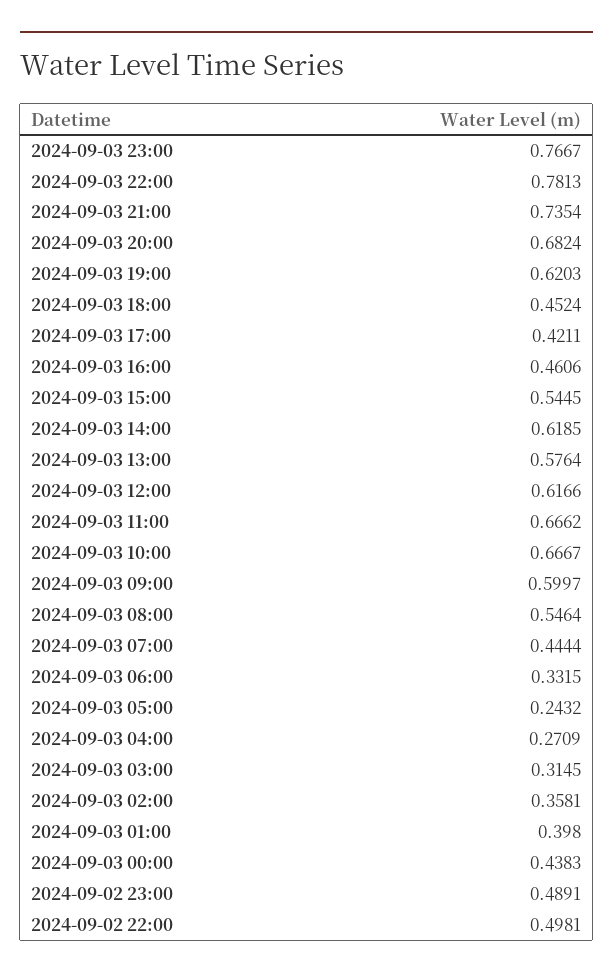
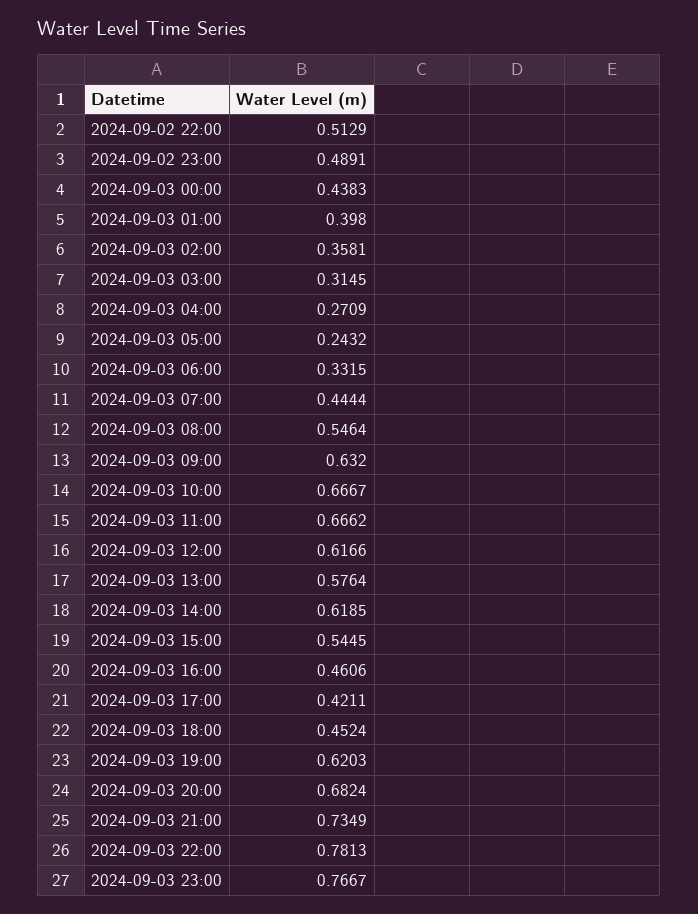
  {
    "2024-09-03 23:00": 0.7667,
    "2024-09-03 22:00": 0.7813,
-   "2024-09-03 21:00": 0.7354,
+   "2024-09-03 21:00": 0.7349,
    "2024-09-03 20:00": 0.6824,
    "2024-09-03 19:00": 0.6203,
    "2024-09-03 18:00": 0.4524,
    "2024-09-03 17:00": 0.4211,
    "2024-09-03 16:00": 0.4606,
    "2024-09-03 15:00": 0.5445,
    "2024-09-03 14:00": 0.6185,
    "2024-09-03 13:00": 0.5764,
    "2024-09-03 12:00": 0.6166,
    "2024-09-03 11:00": 0.6662,
    "2024-09-03 10:00": 0.6667,
-   "2024-09-03 09:00": 0.5997,
+   "2024-09-03 09:00": 0.632,
    "2024-09-03 08:00": 0.5464,
    "2024-09-03 07:00": 0.4444,
    "2024-09-03 06:00": 0.3315,
    "2024-09-03 05:00": 0.2432,
    "2024-09-03 04:00": 0.2709,
    "2024-09-03 03:00": 0.3145,
    "2024-09-03 02:00": 0.3581,
    "2024-09-03 01:00": 0.398,
    "2024-09-03 00:00": 0.4383,
    "2024-09-02 23:00": 0.4891,
-   "2024-09-02 22:00": 0.4981
+   "2024-09-02 22:00": 0.5129
  }

